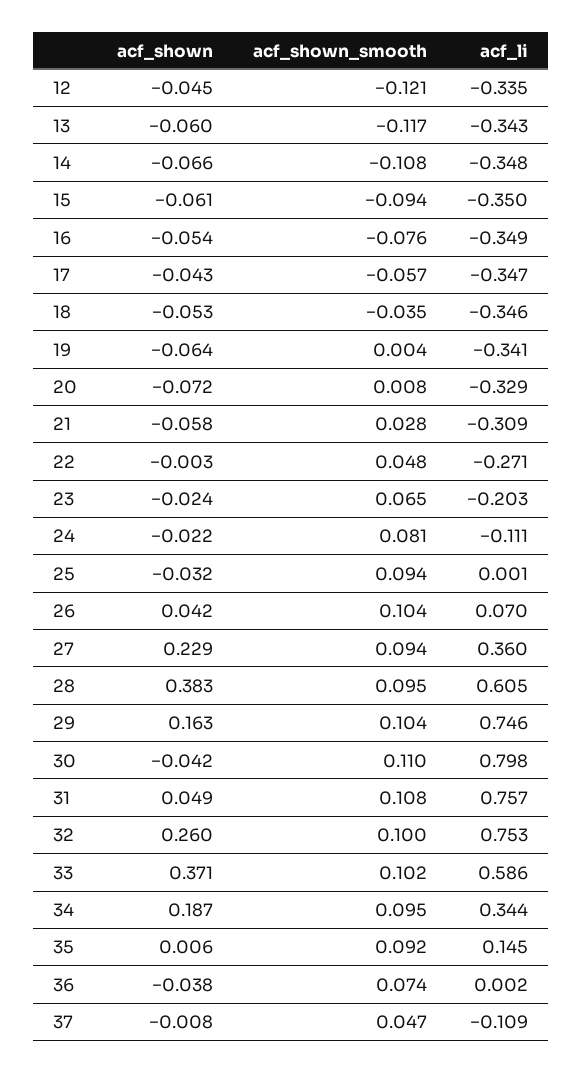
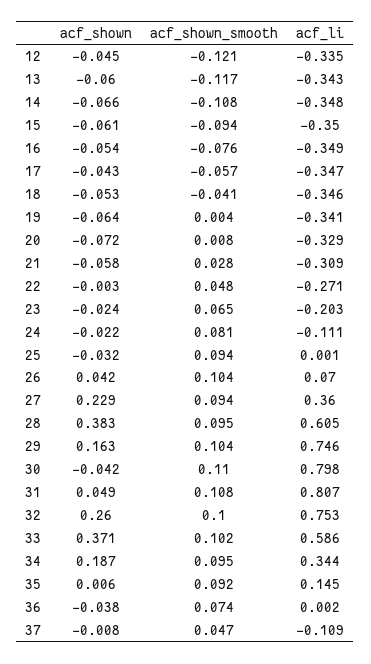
  {
    "acf_shown": {
      "12": -0.045,
      "13": -0.06,
      "14": -0.066,
      "15": -0.061,
      "16": -0.054,
      "17": -0.043,
      "18": -0.053,
      "19": -0.064,
      "20": -0.072,
      "21": -0.058,
      "22": -0.003,
      "23": -0.024,
      "24": -0.022,
      "25": -0.032,
      "26": 0.042,
      "27": 0.229,
      "28": 0.383,
      "29": 0.163,
      "30": -0.042,
      "31": 0.049,
      "32": 0.26,
      "33": 0.371,
      "34": 0.187,
      "35": 0.006,
      "36": -0.038,
      "37": -0.008
    },
    "acf_shown_smooth": {
      "12": -0.121,
      "13": -0.117,
      "14": -0.108,
      "15": -0.094,
      "16": -0.076,
      "17": -0.057,
-     "18": -0.035,
+     "18": -0.041,
      "19": 0.004,
      "20": 0.008,
      "21": 0.028,
      "22": 0.048,
      "23": 0.065,
      "24": 0.081,
      "25": 0.094,
      "26": 0.104,
      "27": 0.094,
      "28": 0.095,
      "29": 0.104,
      "30": 0.11,
      "31": 0.108,
      "32": 0.1,
      "33": 0.102,
      "34": 0.095,
      "35": 0.092,
      "36": 0.074,
      "37": 0.047
    },
    "acf_li": {
      "12": -0.335,
      "13": -0.343,
      "14": -0.348,
      "15": -0.35,
      "16": -0.349,
      "17": -0.347,
      "18": -0.346,
      "19": -0.341,
      "20": -0.329,
      "21": -0.309,
      "22": -0.271,
      "23": -0.203,
      "24": -0.111,
      "25": 0.001,
      "26": 0.07,
      "27": 0.36,
      "28": 0.605,
      "29": 0.746,
      "30": 0.798,
-     "31": 0.757,
+     "31": 0.807,
      "32": 0.753,
      "33": 0.586,
      "34": 0.344,
      "35": 0.145,
      "36": 0.002,
      "37": -0.109
    }
  }

